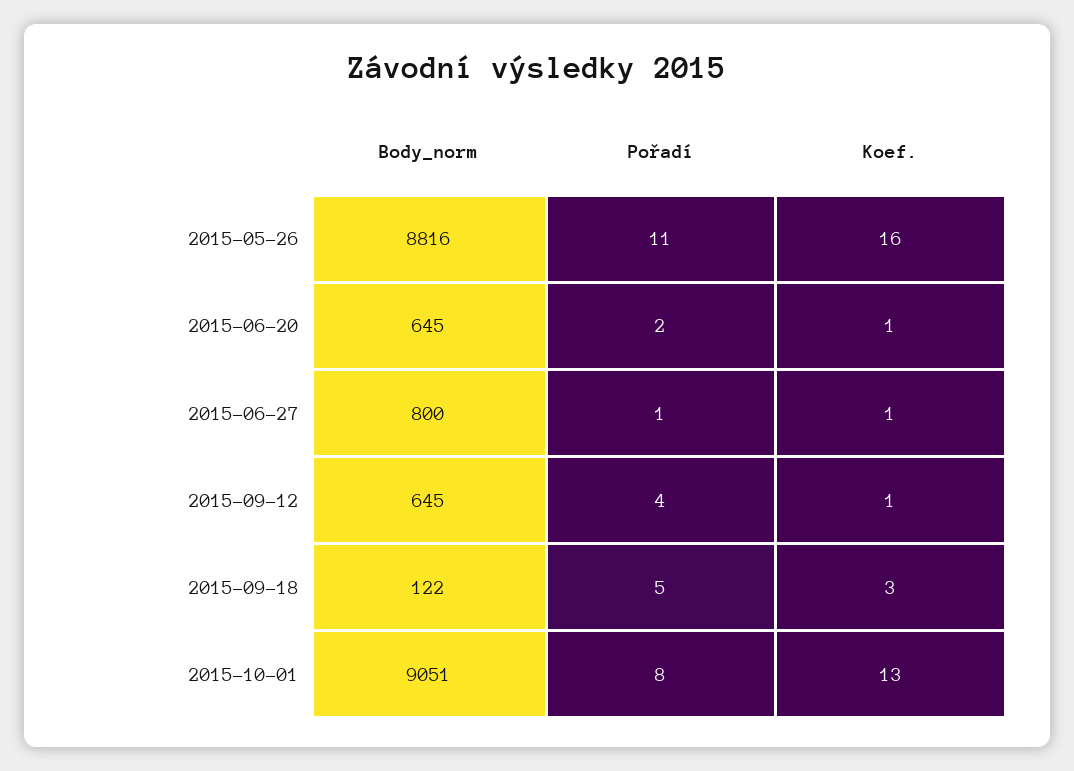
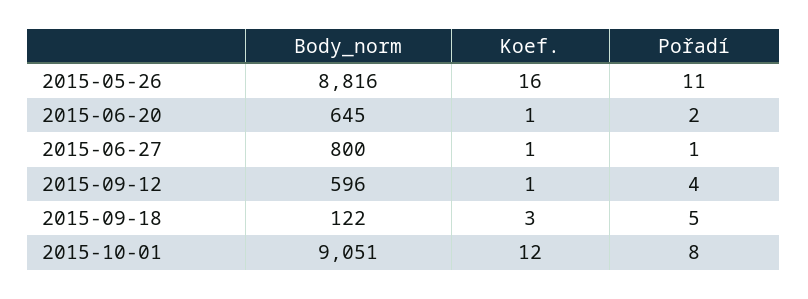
  {
    "Body_norm": {
      "2015-05-26": 8816,
      "2015-06-20": 645,
      "2015-06-27": 800,
-     "2015-09-12": 645,
+     "2015-09-12": 596,
      "2015-09-18": 122,
      "2015-10-01": 9051
    },
    "Pořadí": {
      "2015-05-26": 11,
      "2015-06-20": 2,
      "2015-06-27": 1,
      "2015-09-12": 4,
      "2015-09-18": 5,
      "2015-10-01": 8
    },
    "Koef.": {
      "2015-05-26": 16,
      "2015-06-20": 1,
      "2015-06-27": 1,
      "2015-09-12": 1,
      "2015-09-18": 3,
-     "2015-10-01": 13
+     "2015-10-01": 12
    }
  }

